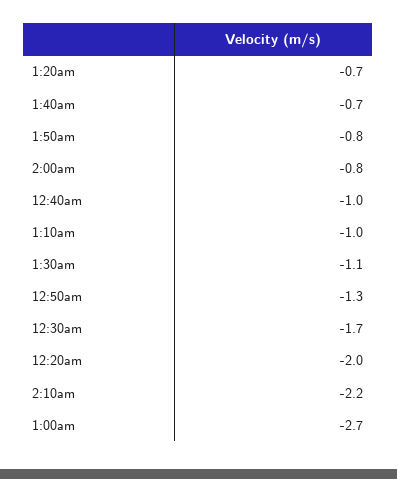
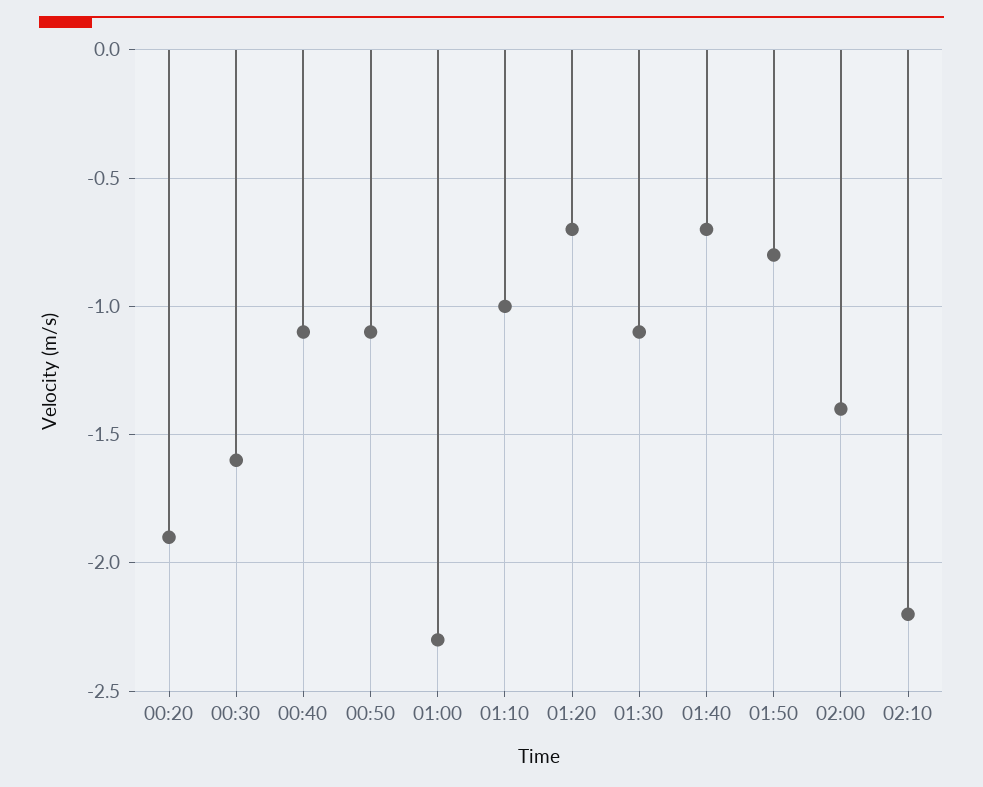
  {
    "1:20am": -0.7,
    "1:40am": -0.7,
    "1:50am": -0.8,
-   "2:00am": -0.8,
+   "2:00am": -1.4,
-   "12:40am": -1,
+   "12:40am": -1.1,
    "1:10am": -1,
    "1:30am": -1.1,
-   "12:50am": -1.3,
+   "12:50am": -1.1,
-   "12:30am": -1.7,
+   "12:30am": -1.6,
-   "12:20am": -2,
+   "12:20am": -1.9,
    "2:10am": -2.2,
-   "1:00am": -2.7
+   "1:00am": -2.3
  }

